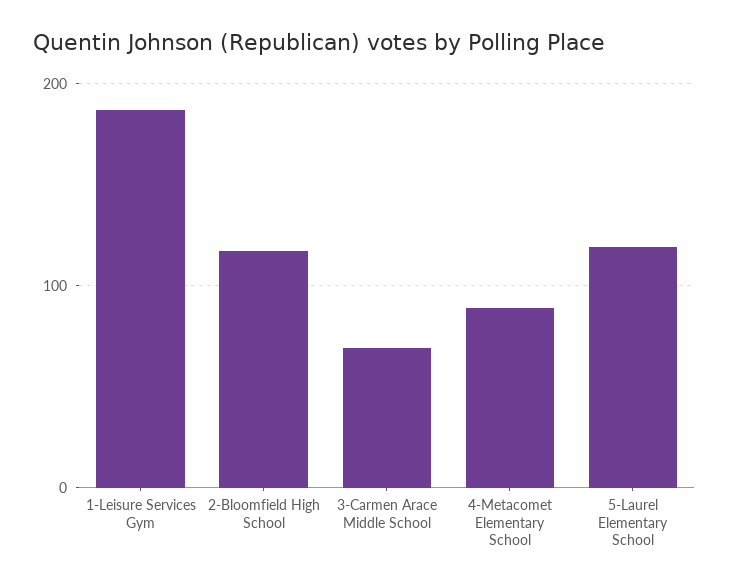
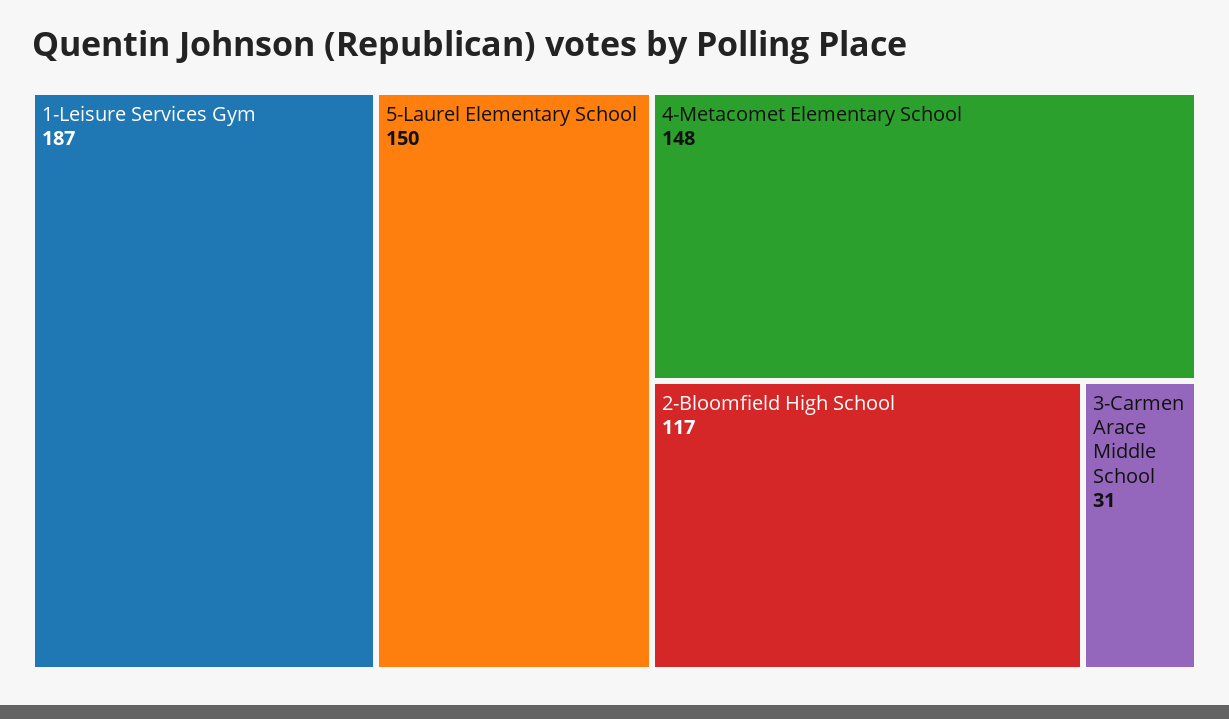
  {
    "1-Leisure Services Gym": 187,
    "2-Bloomfield High School": 117,
-   "3-Carmen Arace Middle School": 70,
+   "3-Carmen Arace Middle School": 31,
-   "4-Metacomet Elementary School": 90,
+   "4-Metacomet Elementary School": 148,
-   "5-Laurel Elementary School": 120
+   "5-Laurel Elementary School": 150
  }

